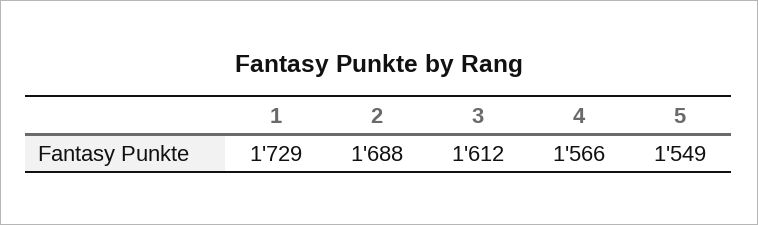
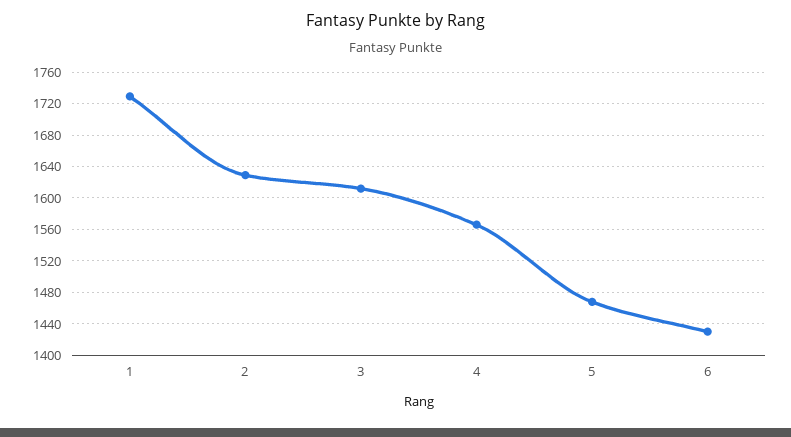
  {
    "1": 1729,
-   "2": 1688,
+   "2": 1630,
    "3": 1612,
    "4": 1566,
-   "5": 1549
+   "5": 1470,
+   "6": 1430
  }

